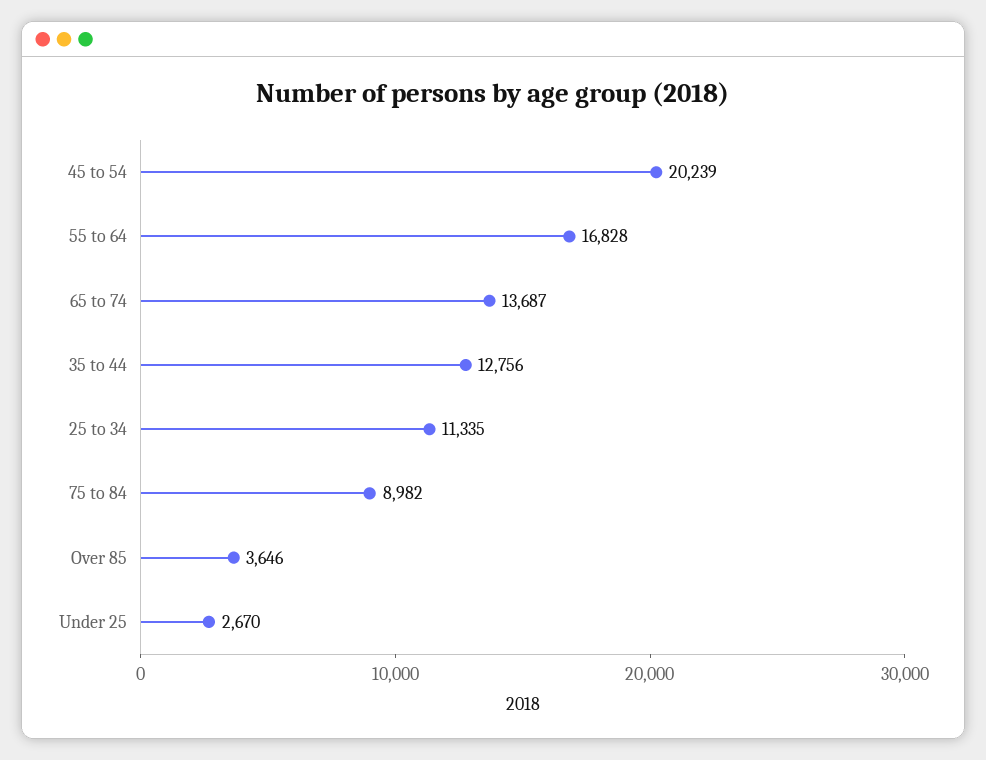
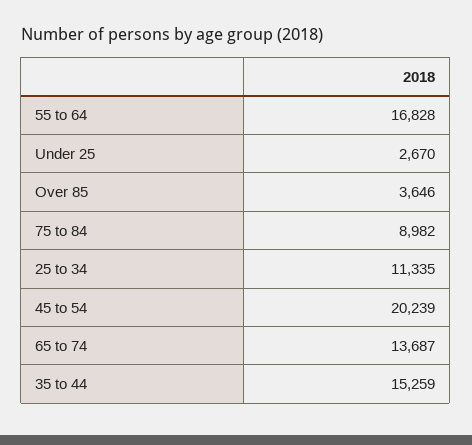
  {
    "45 to 54": 20239,
    "55 to 64": 16828,
    "65 to 74": 13687,
-   "35 to 44": 12756,
+   "35 to 44": 15259,
    "25 to 34": 11335,
    "75 to 84": 8982,
    "Over 85": 3646,
    "Under 25": 2670
  }

